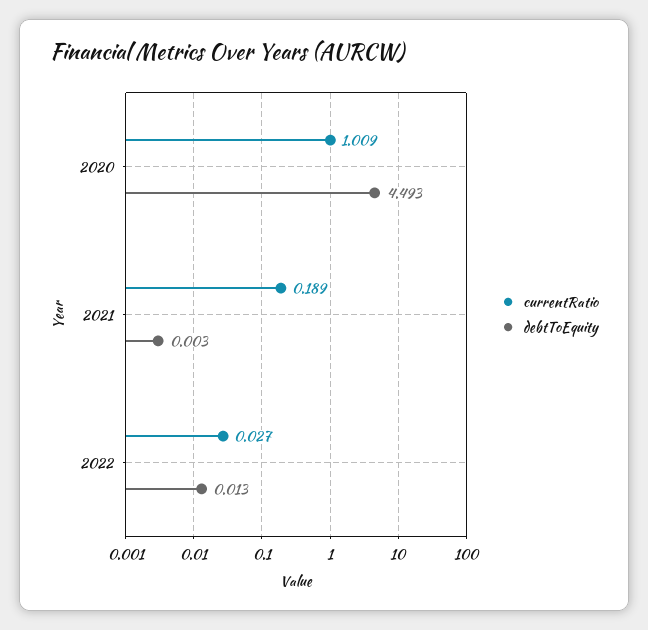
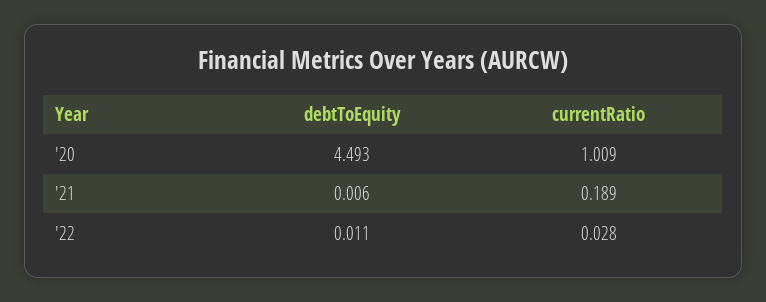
  {
    "currentRatio": {
      "2020": 1.009,
      "2021": 0.189,
-     "2022": 0.027
+     "2022": 0.028
    },
    "debtToEquity": {
      "2020": 4.493,
-     "2021": 0.003,
+     "2021": 0.006,
-     "2022": 0.013
+     "2022": 0.011
    }
  }

